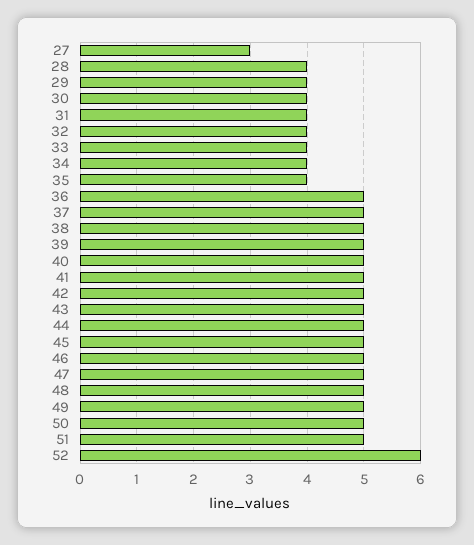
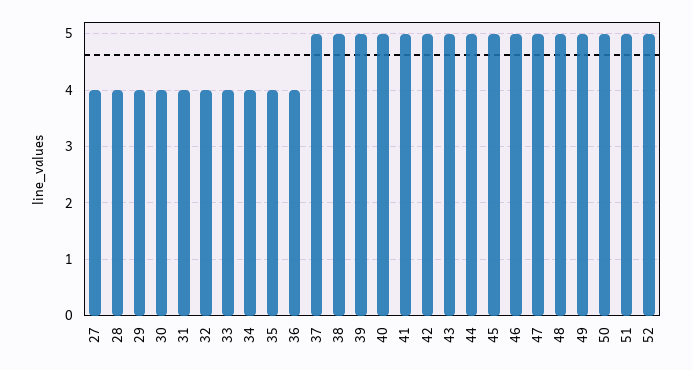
  {
-   "27": 3,
+   "27": 4,
    "28": 4,
    "29": 4,
    "30": 4,
    "31": 4,
    "32": 4,
    "33": 4,
    "34": 4,
    "35": 4,
-   "36": 5,
+   "36": 4,
    "37": 5,
    "38": 5,
    "39": 5,
    "40": 5,
    "41": 5,
    "42": 5,
    "43": 5,
    "44": 5,
    "45": 5,
    "46": 5,
    "47": 5,
    "48": 5,
    "49": 5,
    "50": 5,
    "51": 5,
-   "52": 6
+   "52": 5
  }

